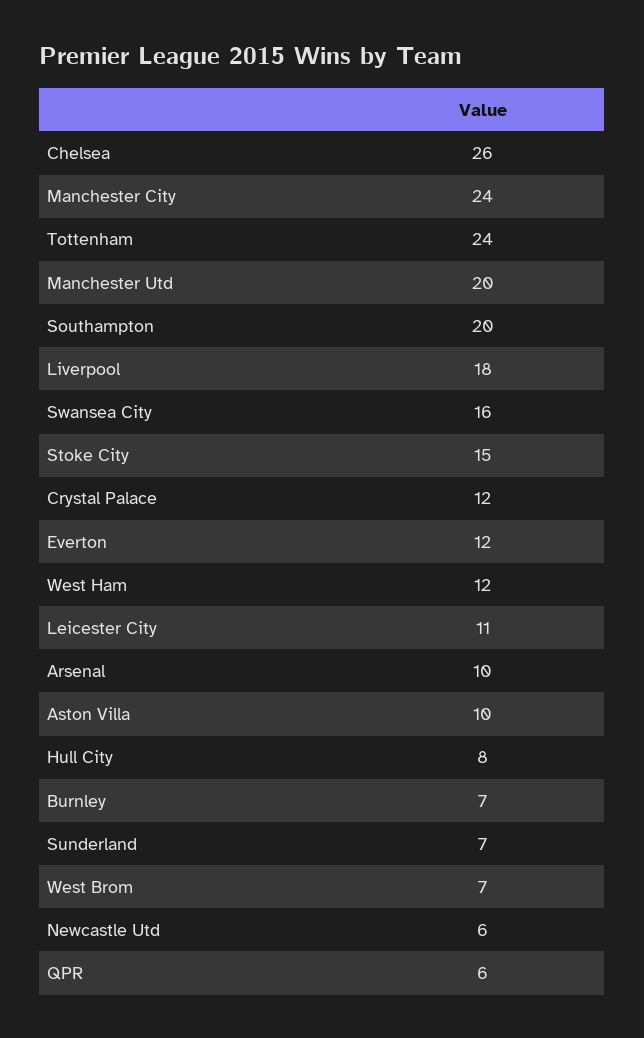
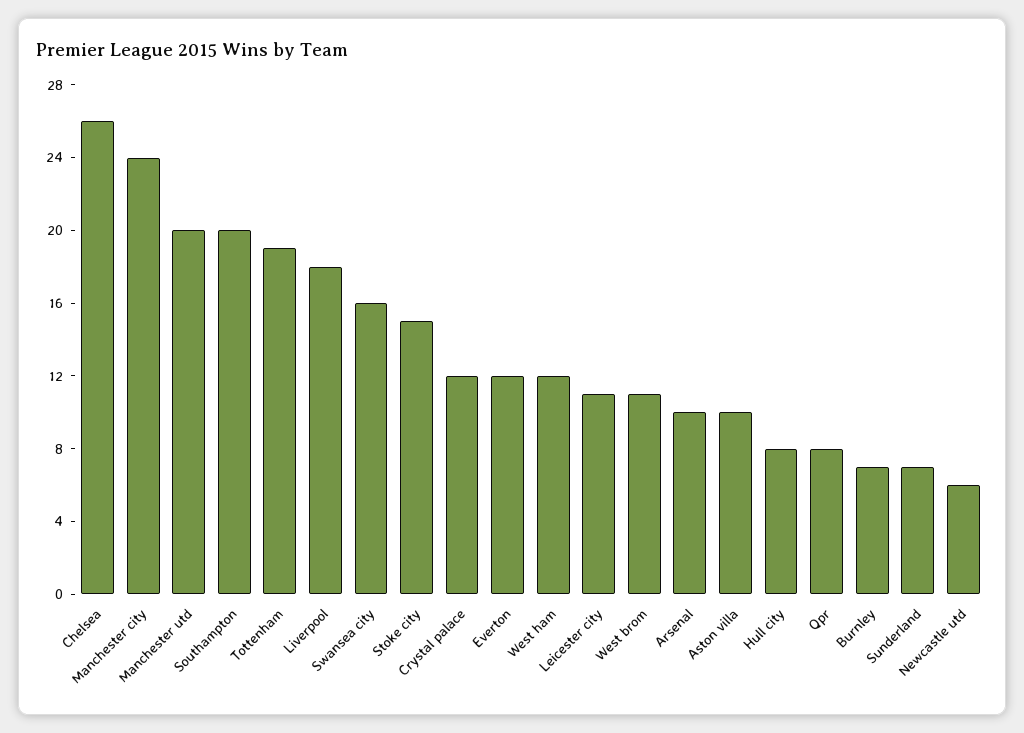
  {
    "Chelsea": 26,
    "Manchester City": 24,
-   "Tottenham": 24,
+   "Tottenham": 19,
    "Manchester Utd": 20,
    "Southampton": 20,
    "Liverpool": 18,
    "Swansea City": 16,
    "Stoke City": 15,
    "Crystal Palace": 12,
    "Everton": 12,
    "West Ham": 12,
    "Leicester City": 11,
    "Arsenal": 10,
    "Aston Villa": 10,
    "Hull City": 8,
    "Burnley": 7,
    "Sunderland": 7,
-   "West Brom": 7,
+   "West Brom": 11,
    "Newcastle Utd": 6,
-   "QPR": 6
+   "QPR": 8
  }

